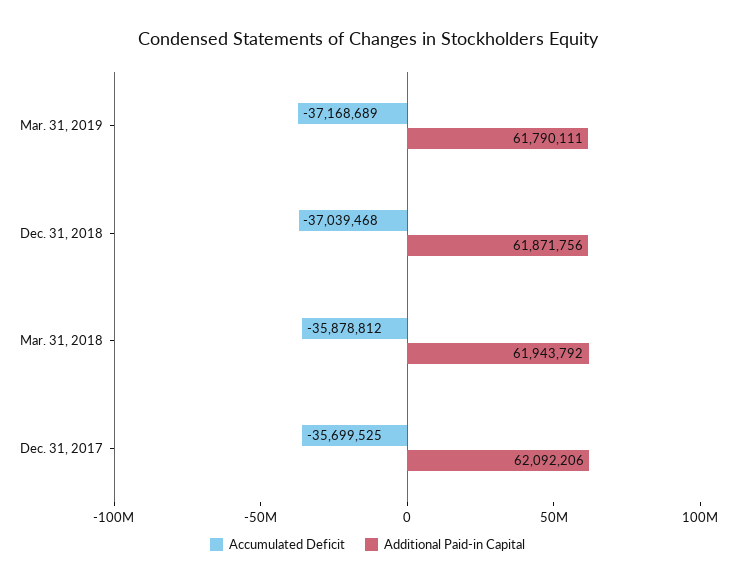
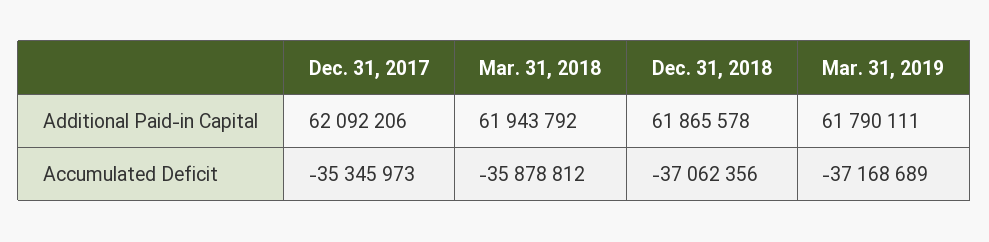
  {
    "Accumulated Deficit": {
      "Mar. 31, 2019": -37168689,
-     "Dec. 31, 2018": -37039468,
+     "Dec. 31, 2018": -37062356,
      "Mar. 31, 2018": -35878812,
-     "Dec. 31, 2017": -35699525
+     "Dec. 31, 2017": -35345973
    },
    "Additional Paid-in Capital": {
      "Mar. 31, 2019": 61790111,
-     "Dec. 31, 2018": 61871756,
+     "Dec. 31, 2018": 61865578,
      "Mar. 31, 2018": 61943792,
      "Dec. 31, 2017": 62092206
    }
  }

